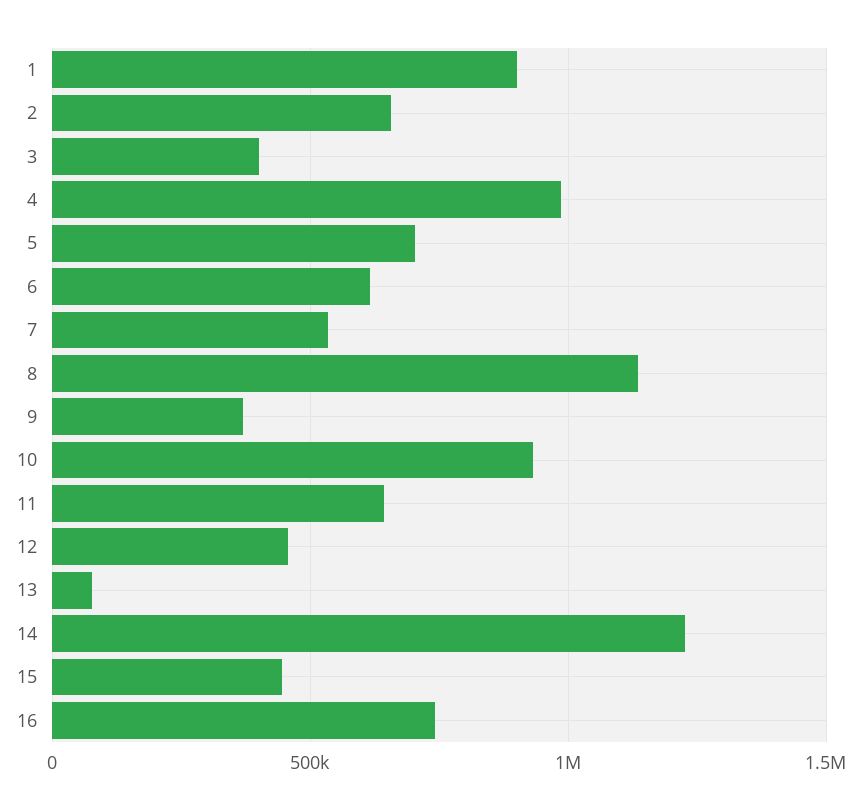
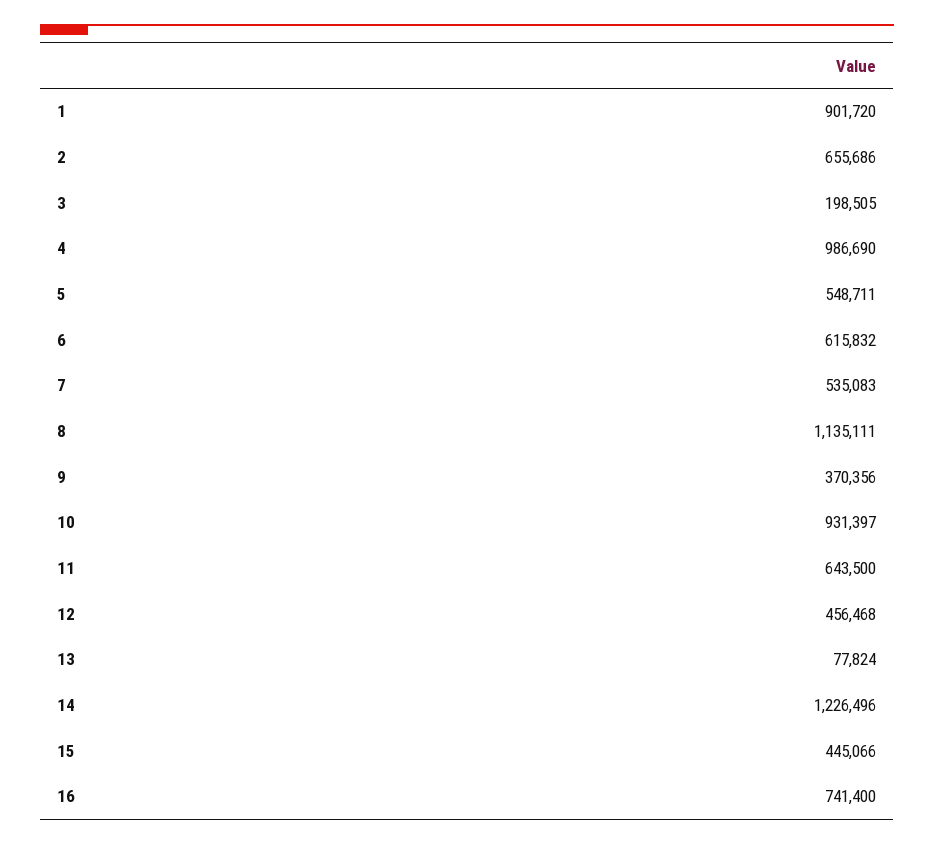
  {
    "1": 901720,
    "2": 655686,
-   "3": 400000,
+   "3": 198505,
    "4": 986690,
-   "5": 700000,
+   "5": 548711,
    "6": 615832,
    "7": 535083,
    "8": 1135111,
    "9": 370356,
    "10": 931397,
    "11": 643500,
    "12": 456468,
    "13": 77824,
    "14": 1226496,
    "15": 445066,
    "16": 741400
  }

